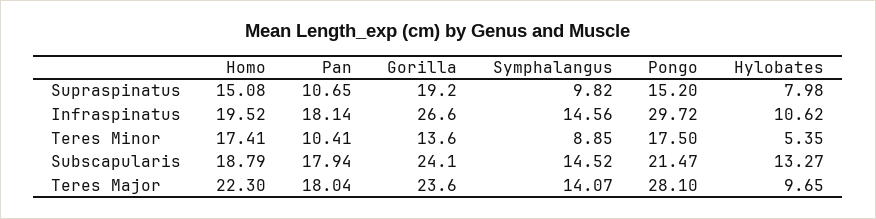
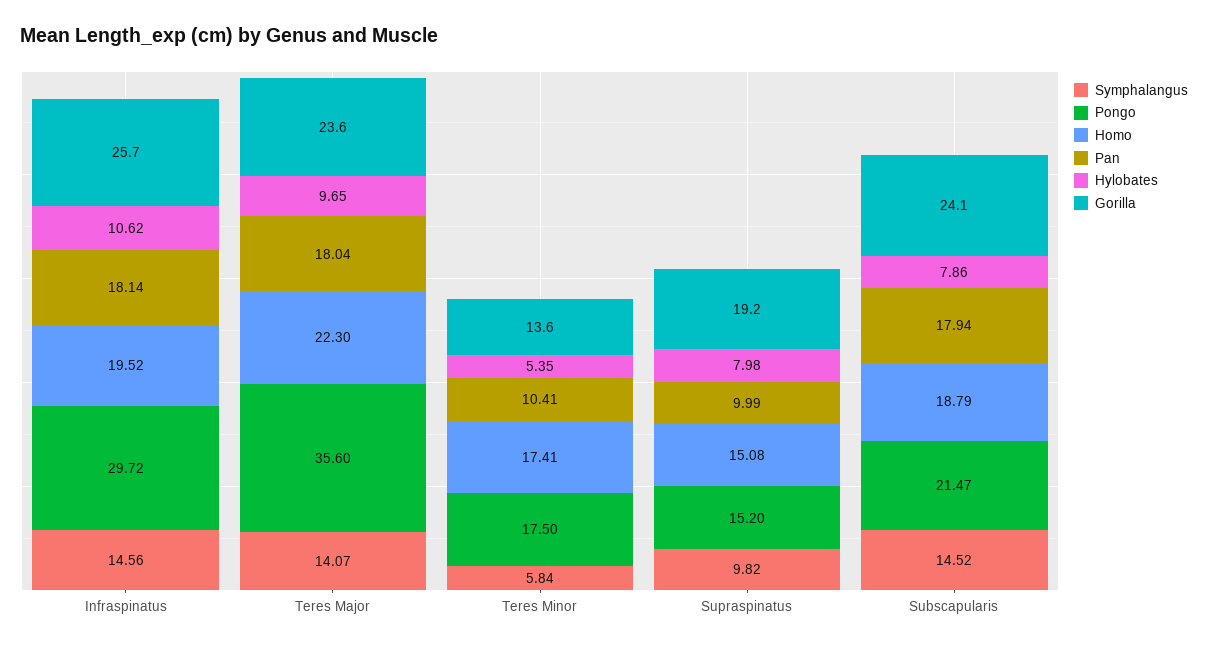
  {
    "Homo": {
      "Supraspinatus": 15.08,
      "Infraspinatus": 19.52,
      "Teres Minor": 17.41,
      "Subscapularis": 18.79,
      "Teres Major": 22.3
    },
    "Pan": {
-     "Supraspinatus": 10.65,
+     "Supraspinatus": 9.99,
      "Infraspinatus": 18.14,
      "Teres Minor": 10.41,
      "Subscapularis": 17.94,
      "Teres Major": 18.04
    },
    "Gorilla": {
      "Supraspinatus": 19.2,
-     "Infraspinatus": 26.6,
+     "Infraspinatus": 25.7,
      "Teres Minor": 13.6,
      "Subscapularis": 24.1,
      "Teres Major": 23.6
    },
    "Symphalangus": {
      "Supraspinatus": 9.82,
      "Infraspinatus": 14.56,
-     "Teres Minor": 8.85,
+     "Teres Minor": 5.84,
      "Subscapularis": 14.52,
      "Teres Major": 14.07
    },
    "Pongo": {
      "Supraspinatus": 15.2,
      "Infraspinatus": 29.72,
      "Teres Minor": 17.5,
      "Subscapularis": 21.47,
-     "Teres Major": 28.1
+     "Teres Major": 35.6
    },
    "Hylobates": {
      "Supraspinatus": 7.98,
      "Infraspinatus": 10.62,
      "Teres Minor": 5.35,
-     "Subscapularis": 13.27,
+     "Subscapularis": 7.86,
      "Teres Major": 9.65
    }
  }

